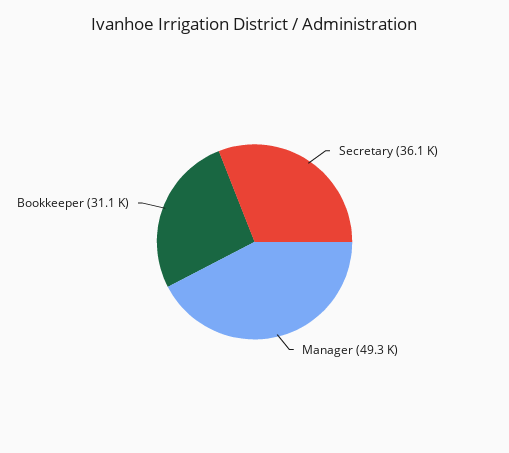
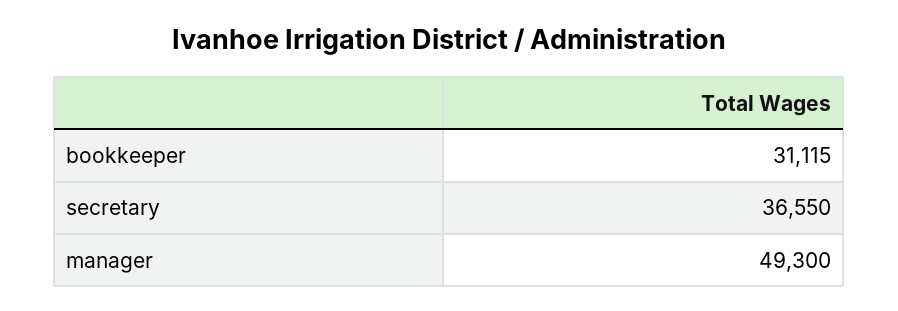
  {
-   "Secretary": 36100,
+   "Secretary": 36550,
    "Manager": 49300,
    "Bookkeeper": 31115
  }

